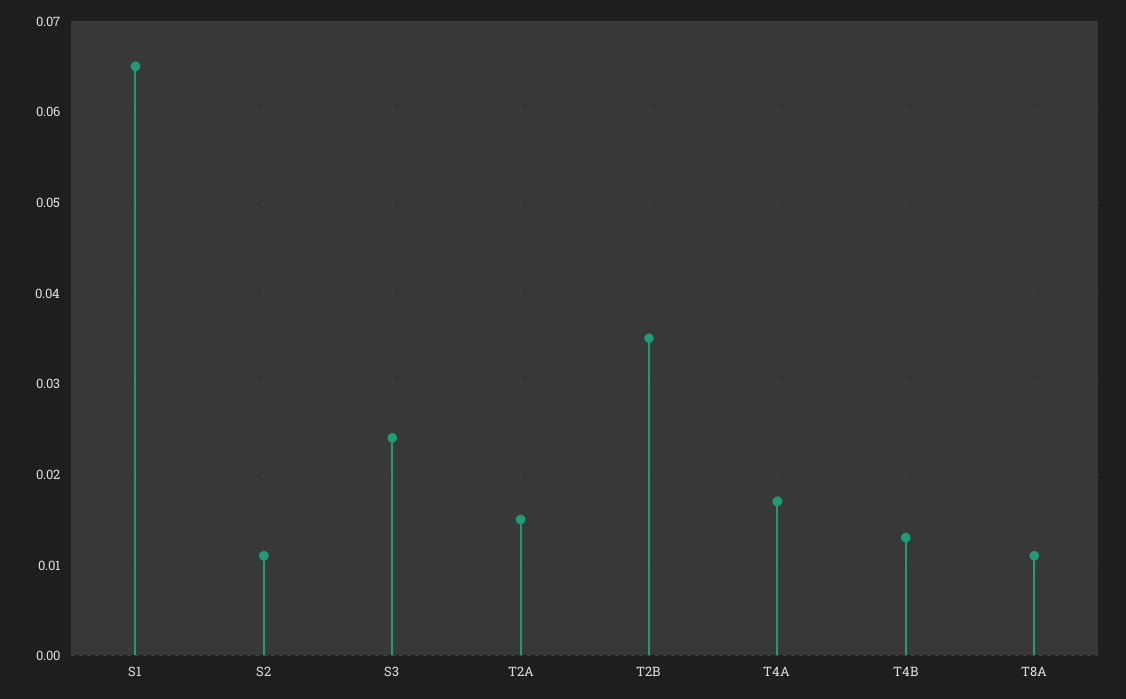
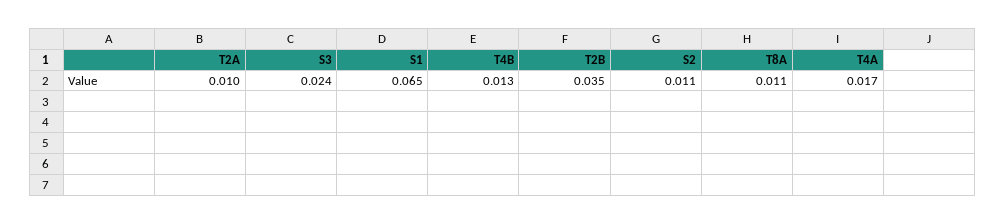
  {
    "S1": 0.065,
    "S2": 0.011,
    "S3": 0.024,
-   "T2A": 0.015,
+   "T2A": 0.01,
    "T2B": 0.035,
    "T4A": 0.017,
    "T4B": 0.013,
    "T8A": 0.011
  }

